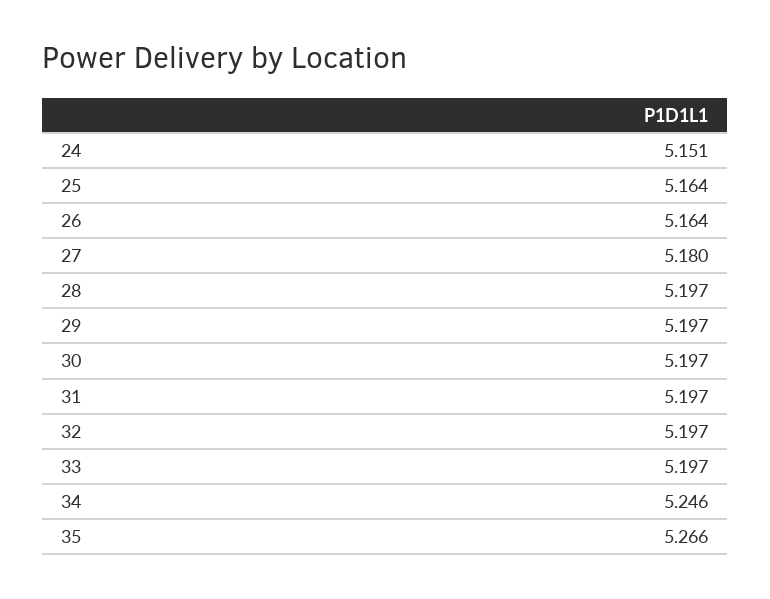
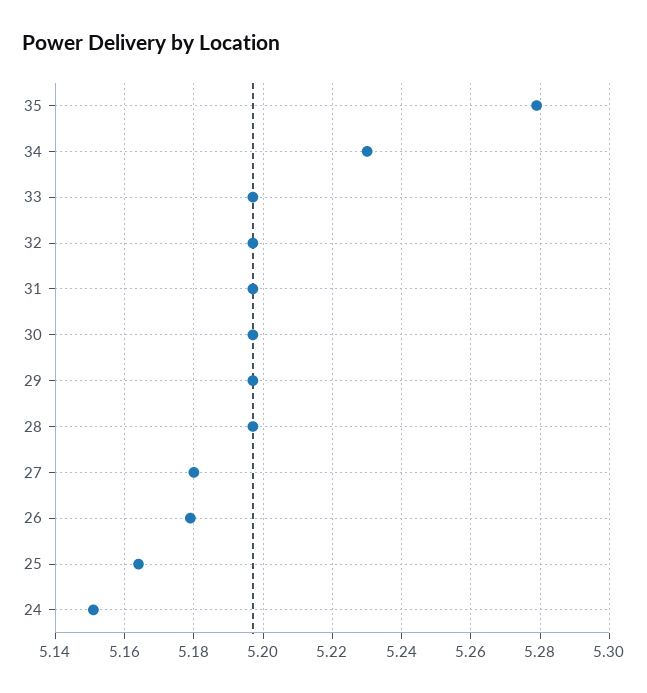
  {
    "24": 5.151,
    "25": 5.164,
-   "26": 5.164,
+   "26": 5.18,
    "27": 5.18,
    "28": 5.197,
    "29": 5.197,
    "30": 5.197,
    "31": 5.197,
    "32": 5.197,
    "33": 5.197,
-   "34": 5.246,
+   "34": 5.23,
-   "35": 5.266
+   "35": 5.28
  }

